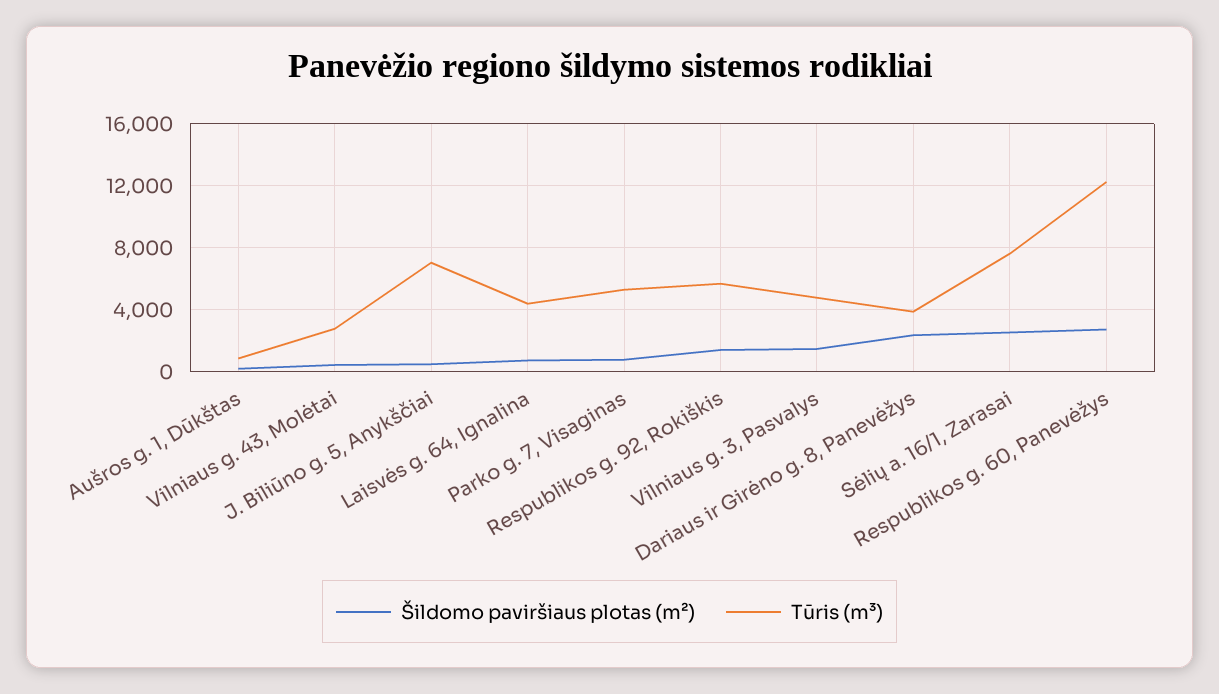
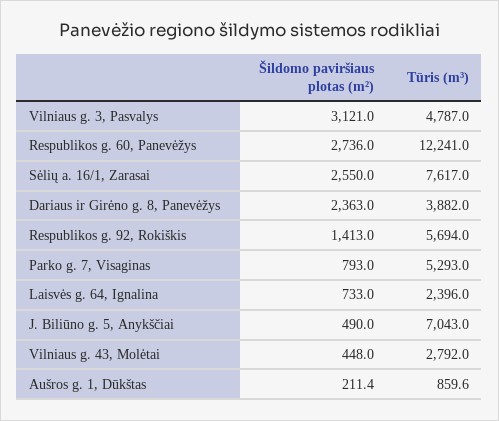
  {
    "Šildomo paviršiaus plotas (m²)": {
      "Aušros g. 1, Dūkštas": 211.4,
      "Vilniaus g. 43, Molėtai": 448,
      "J. Biliūno g. 5, Anykščiai": 490,
      "Laisvės g. 64, Ignalina": 733,
      "Parko g. 7, Visaginas": 793,
      "Respublikos g. 92, Rokiškis": 1413,
-     "Vilniaus g. 3, Pasvalys": 1500,
+     "Vilniaus g. 3, Pasvalys": 3121,
      "Dariaus ir Girėno g. 8, Panevėžys": 2363,
      "Sėlių a. 16/1, Zarasai": 2550,
      "Respublikos g. 60, Panevėžys": 2736
    },
    "Tūris (m³)": {
      "Aušros g. 1, Dūkštas": 859.6,
      "Vilniaus g. 43, Molėtai": 2792,
      "J. Biliūno g. 5, Anykščiai": 7043,
-     "Laisvės g. 64, Ignalina": 4500,
+     "Laisvės g. 64, Ignalina": 2396,
      "Parko g. 7, Visaginas": 5293,
      "Respublikos g. 92, Rokiškis": 5694,
      "Vilniaus g. 3, Pasvalys": 4787,
      "Dariaus ir Girėno g. 8, Panevėžys": 3882,
      "Sėlių a. 16/1, Zarasai": 7617,
      "Respublikos g. 60, Panevėžys": 12241
    }
  }

